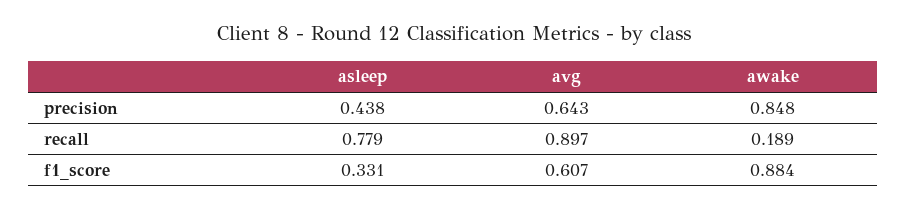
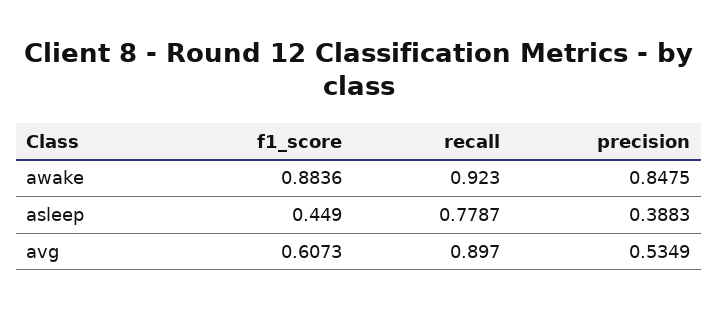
  {
    "asleep": {
-     "precision": 0.438,
+     "precision": 0.3883,
      "recall": 0.7787,
-     "f1_score": 0.331
+     "f1_score": 0.449
    },
    "avg": {
-     "precision": 0.643,
+     "precision": 0.5349,
      "recall": 0.897,
      "f1_score": 0.6073
    },
    "awake": {
      "precision": 0.8475,
-     "recall": 0.189,
+     "recall": 0.923,
      "f1_score": 0.8836
    }
  }

